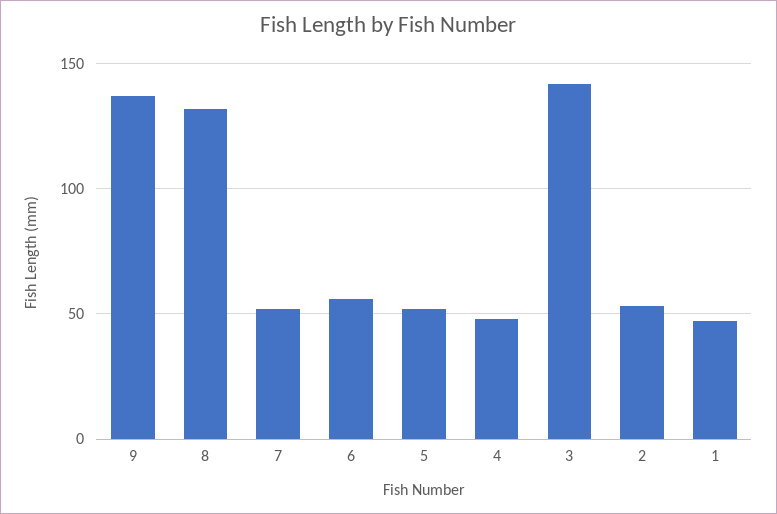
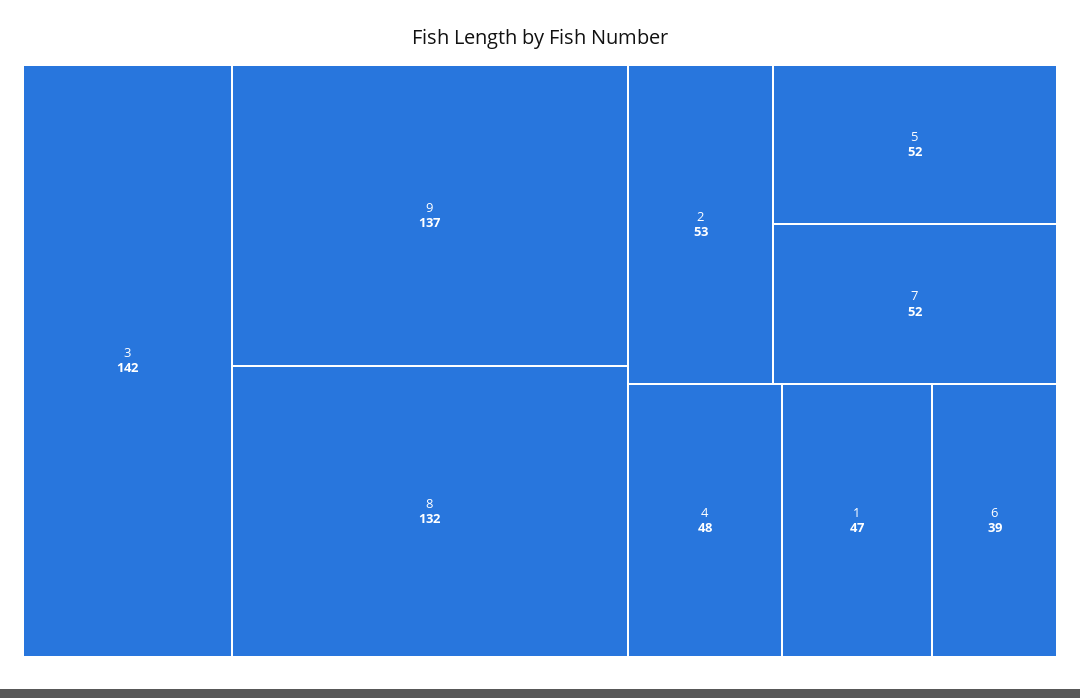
  {
    "9": 137,
    "8": 132,
    "7": 52,
-   "6": 55,
+   "6": 39,
    "5": 52,
    "4": 48,
    "3": 142,
    "2": 53,
    "1": 47
  }

